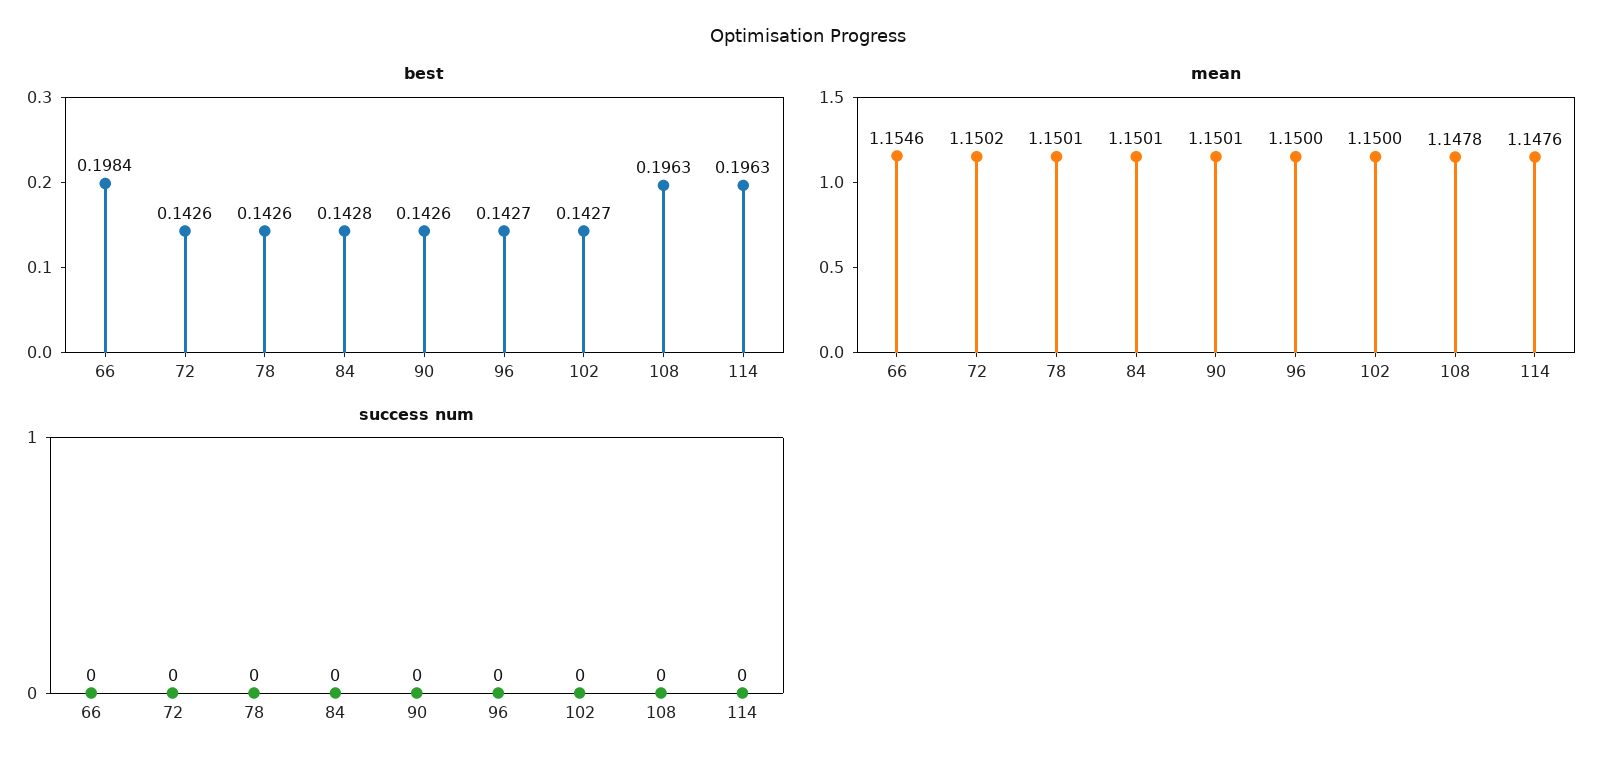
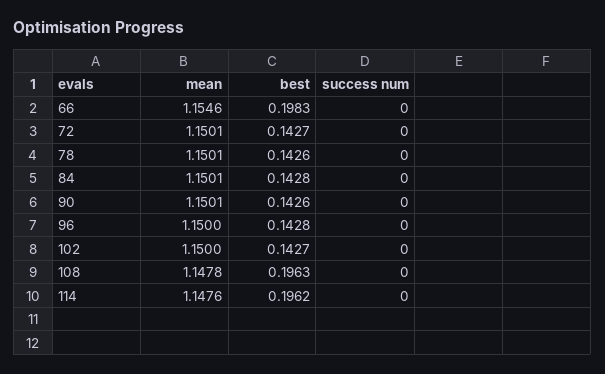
  {
    "best": {
-     "66": 0.1984,
+     "66": 0.1983,
-     "72": 0.1426,
+     "72": 0.1427,
      "78": 0.1426,
      "84": 0.1428,
      "90": 0.1426,
-     "96": 0.1427,
+     "96": 0.1428,
      "102": 0.1427,
      "108": 0.1963,
-     "114": 0.1963
+     "114": 0.1962
    },
    "mean": {
      "66": 1.1546,
-     "72": 1.1502,
+     "72": 1.1501,
      "78": 1.1501,
      "84": 1.1501,
      "90": 1.1501,
      "96": 1.15,
      "102": 1.15,
      "108": 1.1478,
      "114": 1.1476
    },
    "success num": {
      "66": 0,
      "72": 0,
      "78": 0,
      "84": 0,
      "90": 0,
      "96": 0,
      "102": 0,
      "108": 0,
      "114": 0
    }
  }

